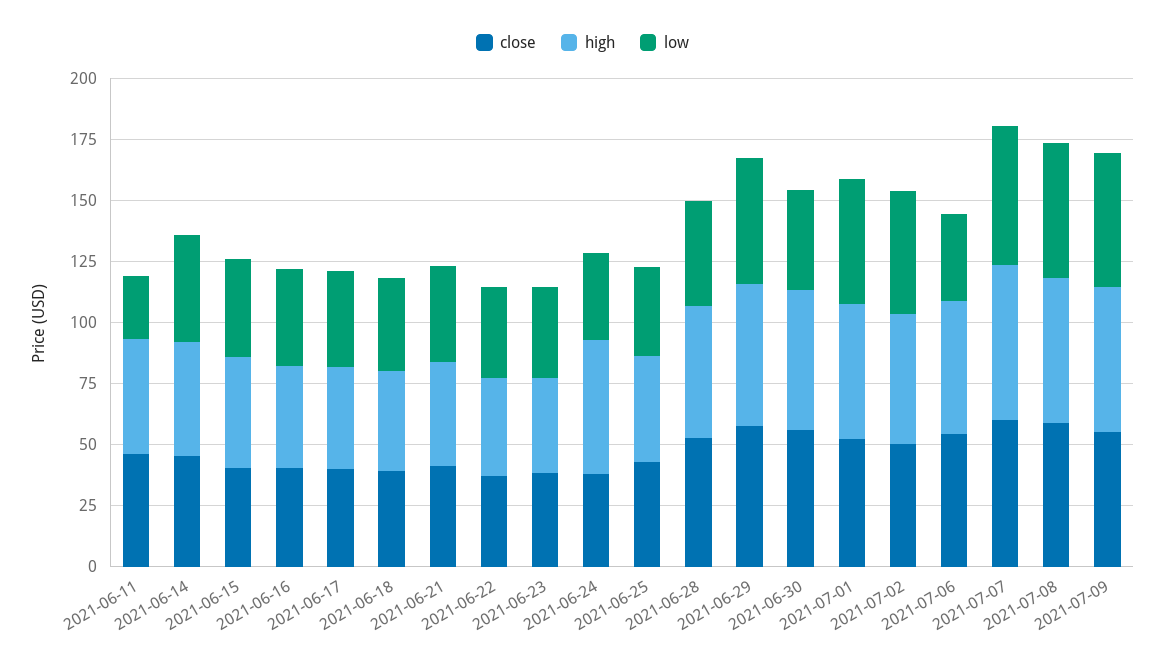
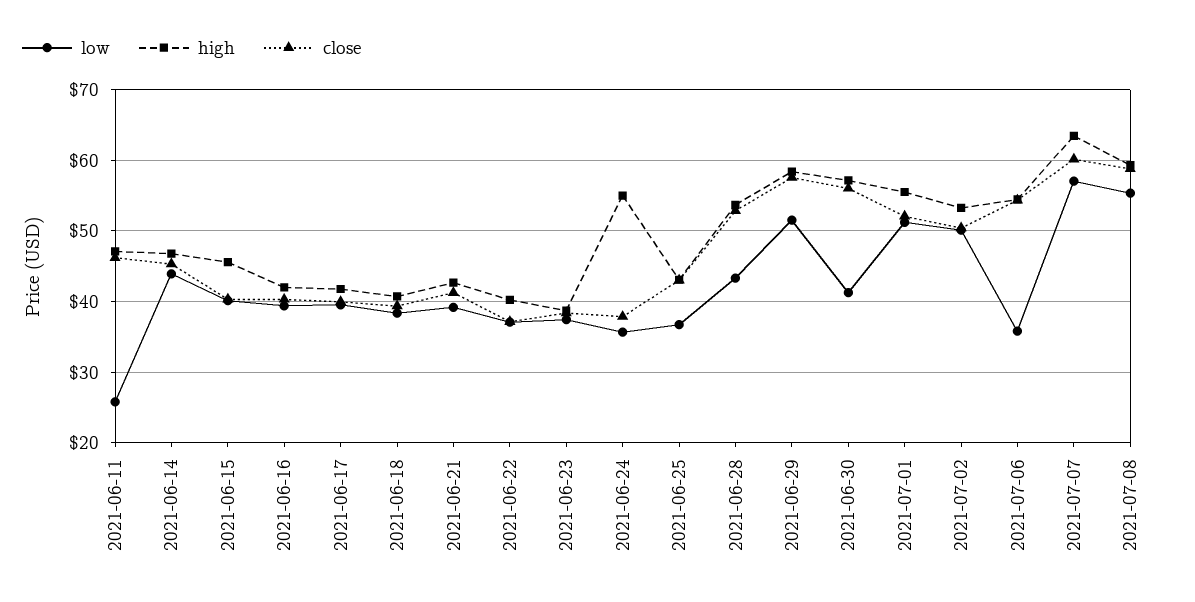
  {
    "close": {
      "2021-06-11": 46,
      "2021-06-14": 45,
      "2021-06-15": 40,
      "2021-06-16": 40,
      "2021-06-17": 40,
      "2021-06-18": 39,
      "2021-06-21": 41,
      "2021-06-22": 37,
      "2021-06-23": 38,
      "2021-06-24": 38,
      "2021-06-25": 43,
      "2021-06-28": 53,
      "2021-06-29": 58,
      "2021-06-30": 56,
      "2021-07-01": 52,
      "2021-07-02": 50,
      "2021-07-06": 54,
      "2021-07-07": 60,
-     "2021-07-08": 59,
+     "2021-07-08": 59
-     "2021-07-09": 55
    },
    "high": {
      "2021-06-11": 47,
      "2021-06-14": 47,
      "2021-06-15": 46,
      "2021-06-16": 42,
      "2021-06-17": 42,
      "2021-06-18": 41,
      "2021-06-21": 43,
      "2021-06-22": 40,
      "2021-06-23": 39,
      "2021-06-24": 55,
      "2021-06-25": 43,
      "2021-06-28": 54,
      "2021-06-29": 58,
      "2021-06-30": 57,
      "2021-07-01": 56,
      "2021-07-02": 53,
      "2021-07-06": 54,
      "2021-07-07": 63,
-     "2021-07-08": 59,
+     "2021-07-08": 59
-     "2021-07-09": 60
    },
    "low": {
      "2021-06-11": 26,
      "2021-06-14": 44,
      "2021-06-15": 40,
      "2021-06-16": 39,
      "2021-06-17": 40,
      "2021-06-18": 38,
      "2021-06-21": 39,
      "2021-06-22": 37,
      "2021-06-23": 37,
      "2021-06-24": 36,
      "2021-06-25": 37,
      "2021-06-28": 43,
      "2021-06-29": 52,
      "2021-06-30": 41,
      "2021-07-01": 51,
      "2021-07-02": 50,
      "2021-07-06": 36,
      "2021-07-07": 57,
-     "2021-07-08": 55,
+     "2021-07-08": 55
-     "2021-07-09": 55
    }
  }

